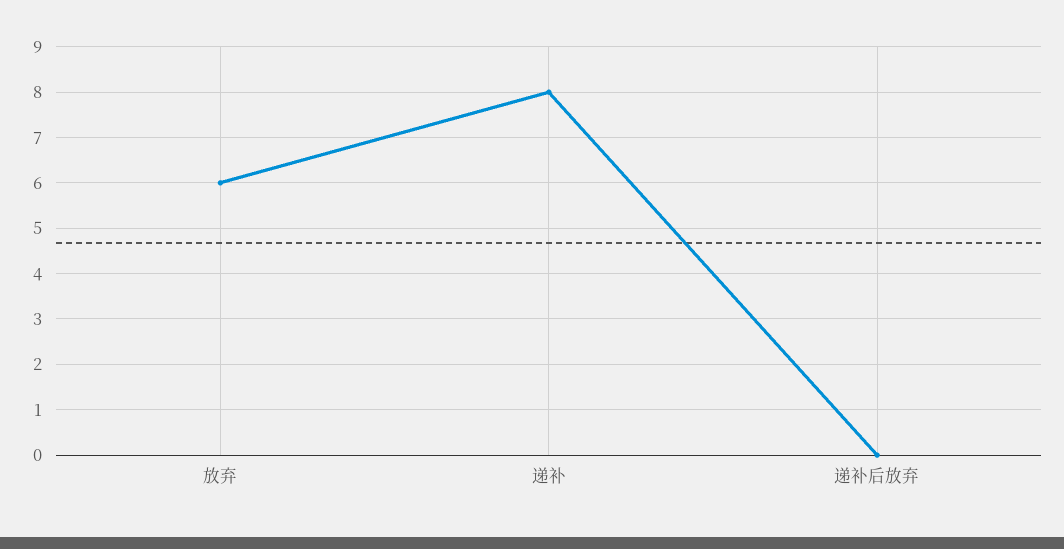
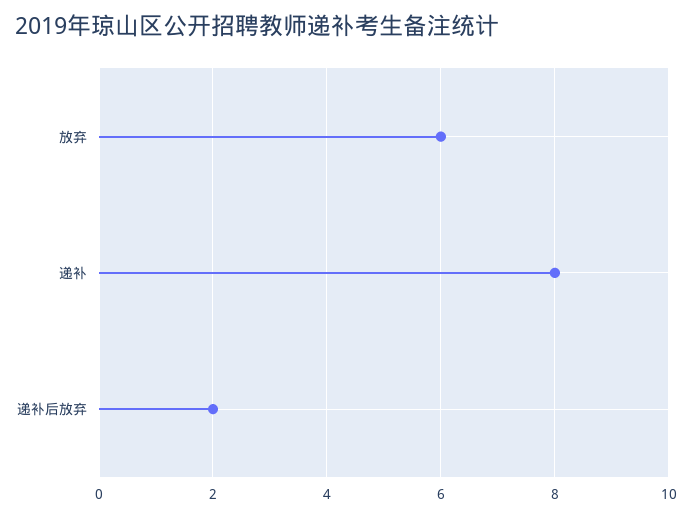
  {
    "放弃": 6,
    "递补": 8,
-   "递补后放弃": 0
+   "递补后放弃": 2
  }

